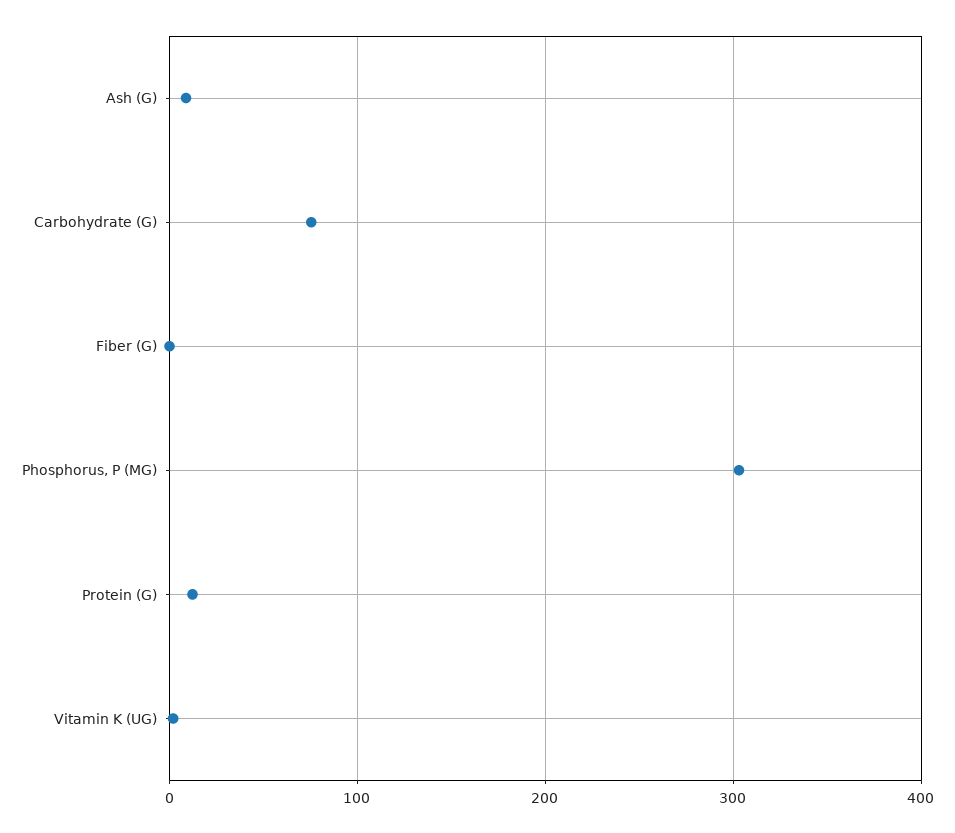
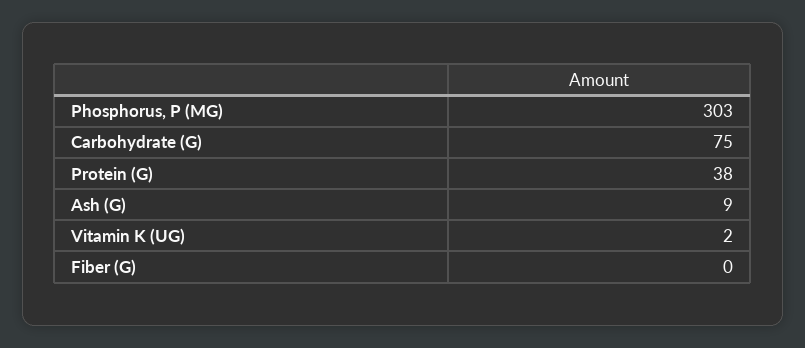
  {
    "Ash (G)": 9,
    "Carbohydrate (G)": 75,
    "Fiber (G)": 0,
    "Phosphorus, P (MG)": 303,
-   "Protein (G)": 10,
+   "Protein (G)": 38,
    "Vitamin K (UG)": 2
  }

